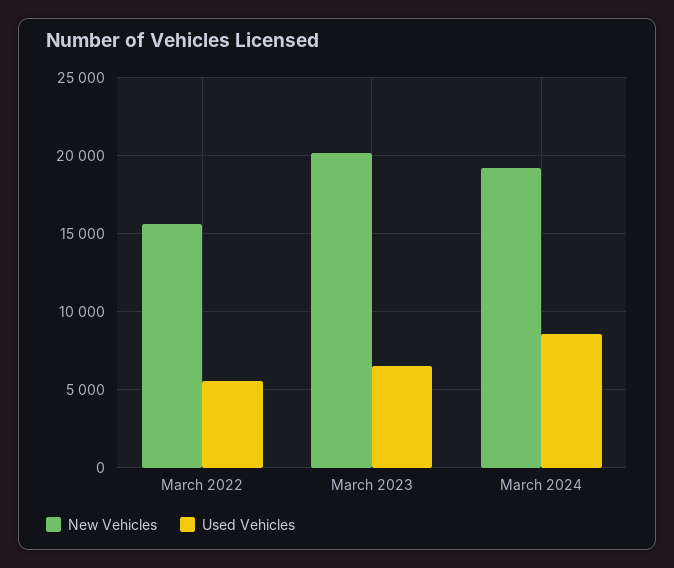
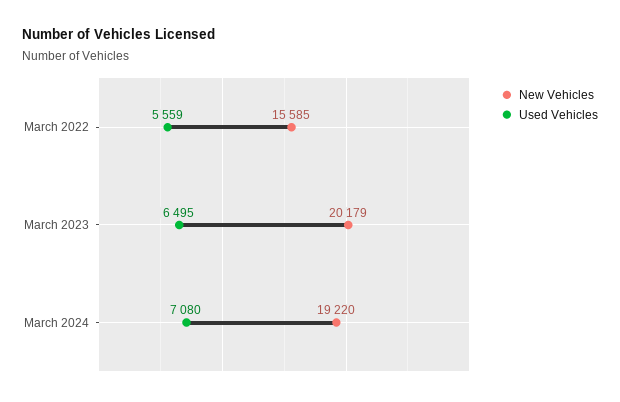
  {
    "New Vehicles": {
      "March 2022": 15585,
      "March 2023": 20179,
      "March 2024": 19220
    },
    "Used Vehicles": {
      "March 2022": 5559,
      "March 2023": 6495,
-     "March 2024": 8500
+     "March 2024": 7080
    }
  }

